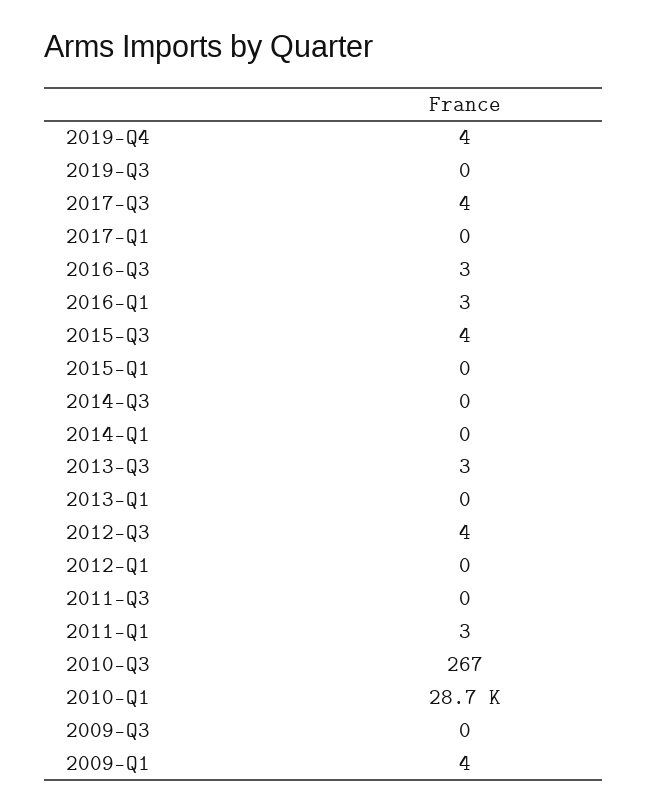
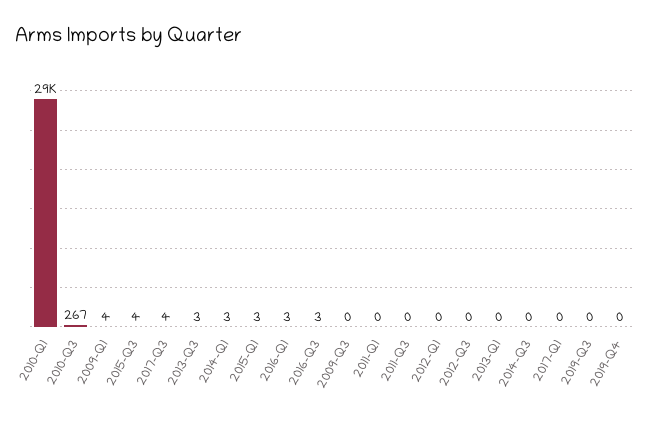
  {
-   "2019-Q4": 4,
+   "2019-Q4": 0,
    "2019-Q3": 0,
    "2017-Q3": 4,
    "2017-Q1": 0,
    "2016-Q3": 3,
    "2016-Q1": 3,
    "2015-Q3": 4,
-   "2015-Q1": 0,
+   "2015-Q1": 3,
    "2014-Q3": 0,
-   "2014-Q1": 0,
+   "2014-Q1": 3,
    "2013-Q3": 3,
    "2013-Q1": 0,
-   "2012-Q3": 4,
+   "2012-Q3": 0,
    "2012-Q1": 0,
    "2011-Q3": 0,
-   "2011-Q1": 3,
+   "2011-Q1": 0,
    "2010-Q3": 267,
    "2010-Q1": 28700,
    "2009-Q3": 0,
    "2009-Q1": 4
  }

